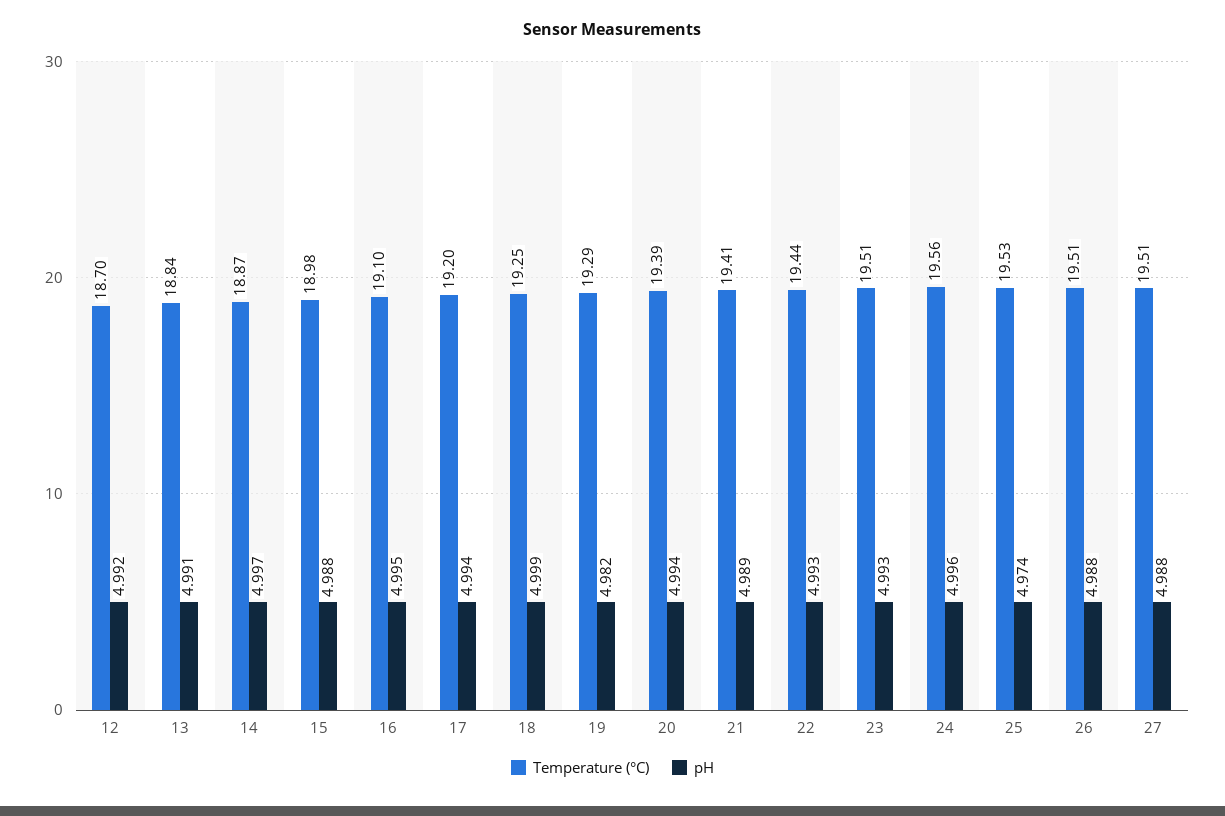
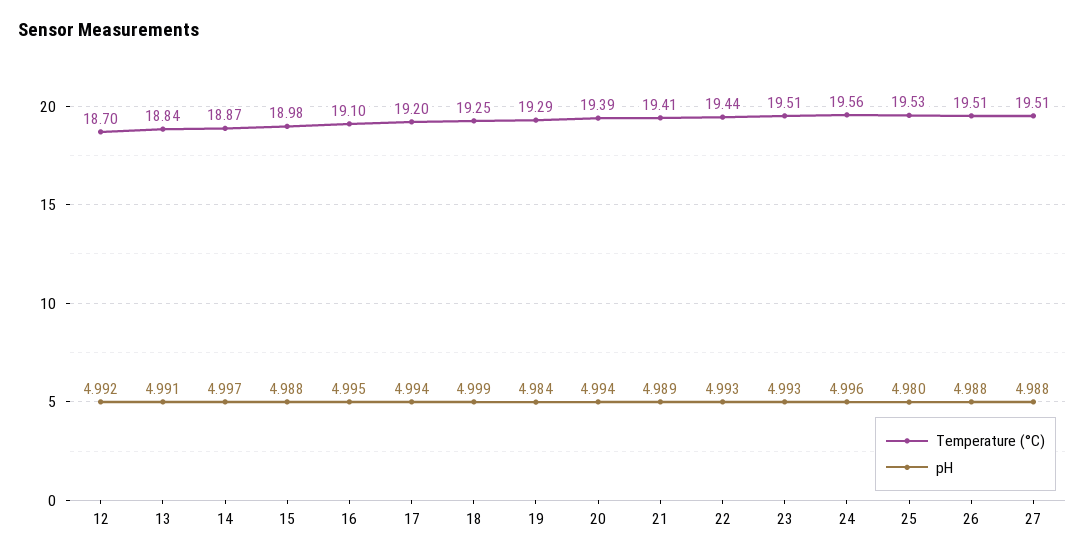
  {
    "Temperature (°C)": {
      "12": 18.7,
      "13": 18.84,
      "14": 18.87,
      "15": 18.98,
      "16": 19.1,
      "17": 19.2,
      "18": 19.25,
      "19": 19.29,
      "20": 19.39,
      "21": 19.41,
      "22": 19.44,
      "23": 19.51,
      "24": 19.56,
      "25": 19.53,
      "26": 19.51,
      "27": 19.51
    },
    "pH": {
      "12": 4.992,
      "13": 4.991,
      "14": 4.997,
      "15": 4.988,
      "16": 4.995,
      "17": 4.994,
      "18": 4.999,
-     "19": 4.982,
+     "19": 4.984,
      "20": 4.994,
      "21": 4.989,
      "22": 4.993,
      "23": 4.993,
      "24": 4.996,
-     "25": 4.974,
+     "25": 4.98,
      "26": 4.988,
      "27": 4.988
    }
  }

